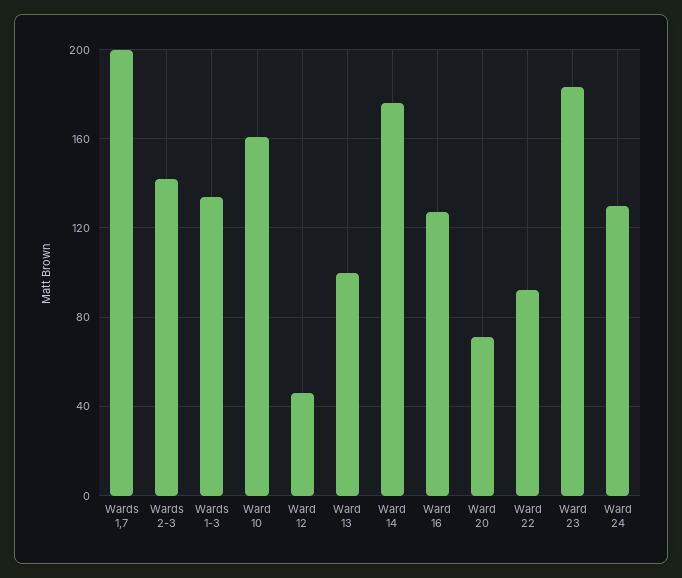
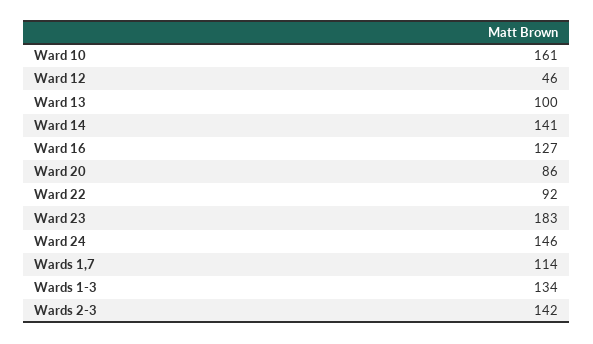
  {
-   "Wards 1,7": 200,
+   "Wards 1,7": 114,
    "Wards 2-3": 142,
    "Wards 1-3": 134,
    "Ward 10": 161,
    "Ward 12": 46,
    "Ward 13": 100,
-   "Ward 14": 175,
+   "Ward 14": 141,
    "Ward 16": 127,
-   "Ward 20": 70,
+   "Ward 20": 86,
    "Ward 22": 92,
    "Ward 23": 183,
-   "Ward 24": 130
+   "Ward 24": 146
  }

